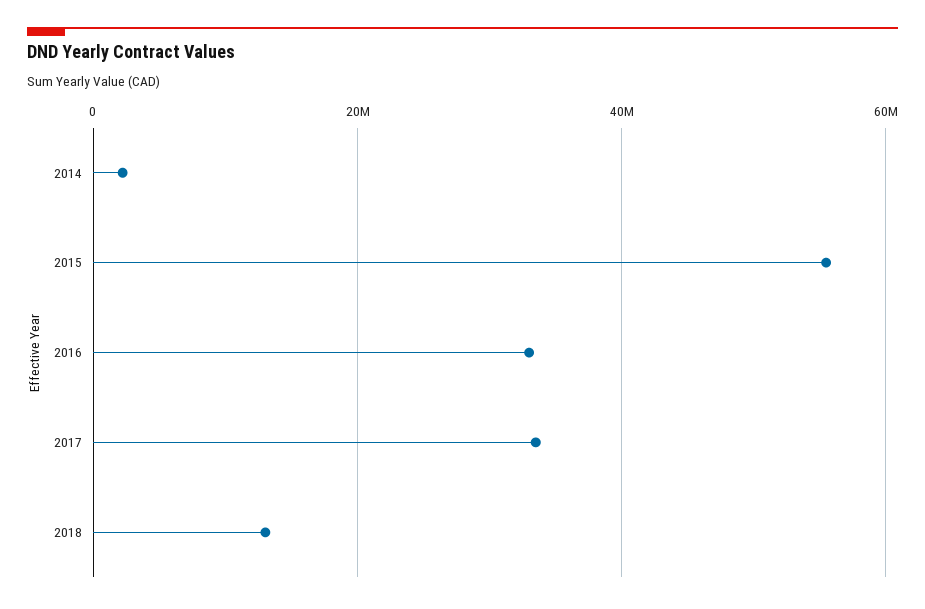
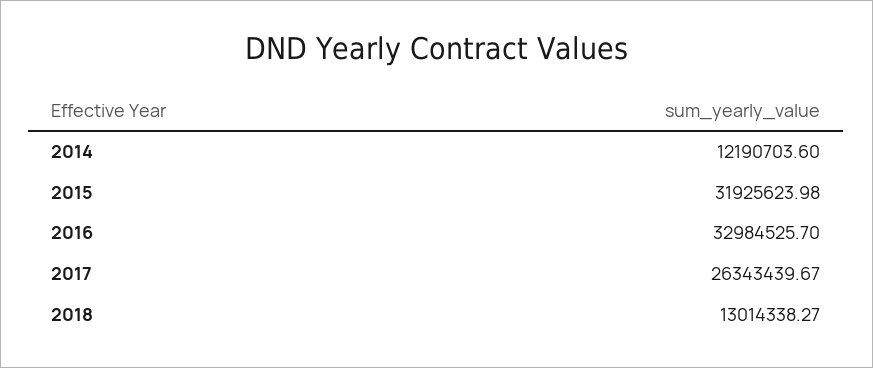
  {
-   "2014": 2000000,
+   "2014": 12190703.6,
-   "2015": 56000000,
+   "2015": 31925623.98,
    "2016": 32984525.7,
-   "2017": 34000000,
+   "2017": 26343439.67,
    "2018": 13014338.27
  }

